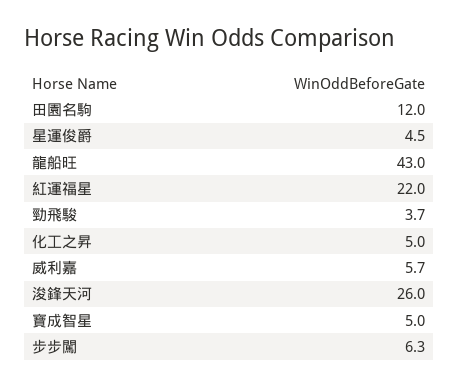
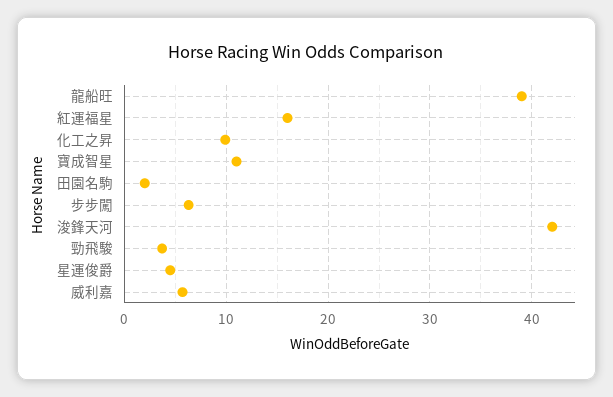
  {
-   "田園名駒": 12,
+   "田園名駒": 2,
    "星運俊爵": 4.5,
-   "龍船旺": 43,
+   "龍船旺": 39,
-   "紅運福星": 22,
+   "紅運福星": 16,
    "勁飛駿": 3.7,
-   "化工之昇": 5,
+   "化工之昇": 10,
    "威利嘉": 5.7,
-   "浚鋒天河": 26,
+   "浚鋒天河": 42,
-   "寶成智星": 5,
+   "寶成智星": 11,
    "步步闖": 6.3
  }

